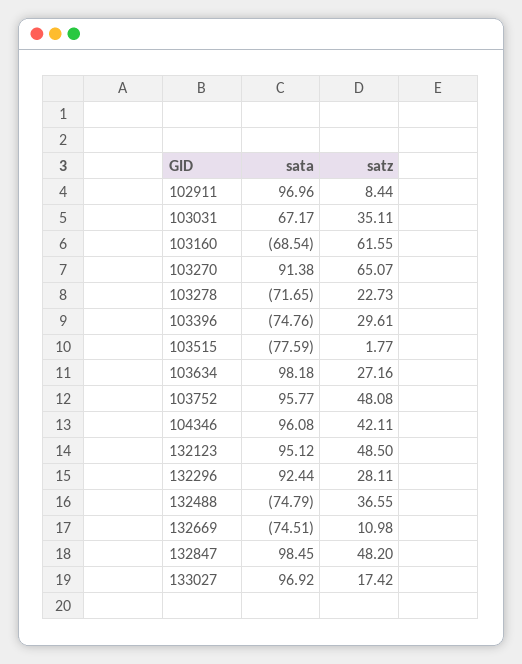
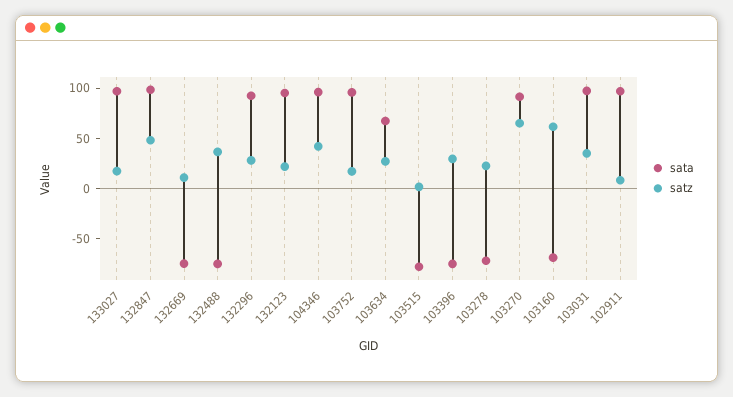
  {
    "sata": {
      "102911": 96.96,
-     "103031": 67.17,
+     "103031": 100,
      "103160": -68.54,
      "103270": 91.38,
      "103278": -71.65,
      "103396": -74.76,
      "103515": -77.59,
-     "103634": 98.18,
+     "103634": 70,
      "103752": 95.77,
      "104346": 96.08,
      "132123": 95.12,
      "132296": 92.44,
      "132488": -74.79,
      "132669": -74.51,
      "132847": 98.45,
      "133027": 96.92
    },
    "satz": {
      "102911": 8.44,
      "103031": 35.11,
      "103160": 61.55,
      "103270": 65.07,
      "103278": 22.73,
      "103396": 29.61,
      "103515": 1.77,
      "103634": 27.16,
-     "103752": 48.08,
+     "103752": 20,
      "104346": 42.11,
-     "132123": 48.5,
+     "132123": 20,
      "132296": 28.11,
      "132488": 36.55,
      "132669": 10.98,
      "132847": 48.2,
      "133027": 17.42
    }
  }

